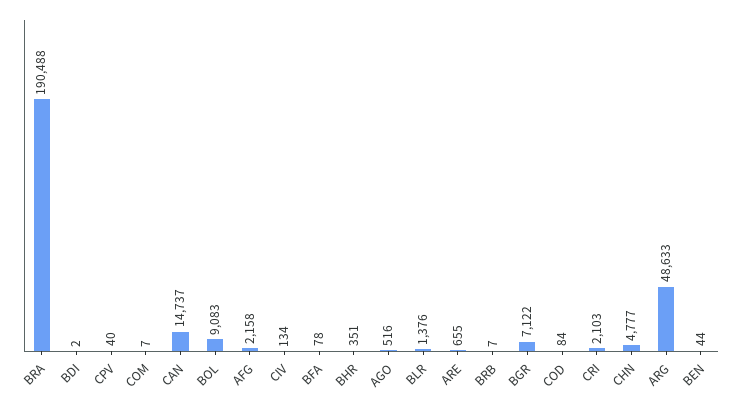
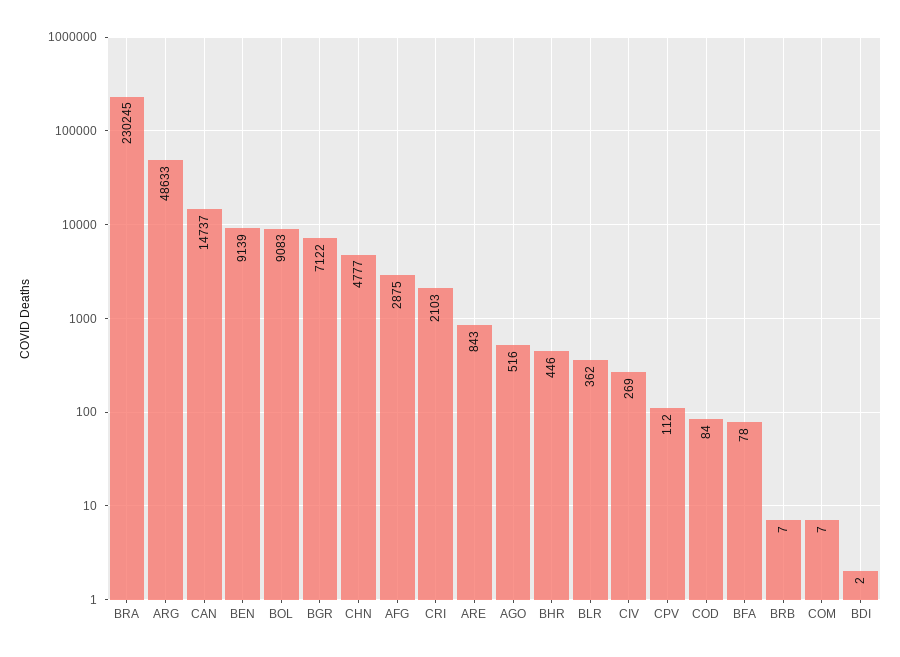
  {
-   "BRA": 190488,
+   "BRA": 230245,
    "BDI": 2,
-   "CPV": 40,
+   "CPV": 112,
    "COM": 7,
    "CAN": 14737,
    "BOL": 9083,
-   "AFG": 2158,
+   "AFG": 2875,
-   "CIV": 134,
+   "CIV": 269,
    "BFA": 78,
-   "BHR": 351,
+   "BHR": 446,
    "AGO": 516,
-   "BLR": 1376,
+   "BLR": 362,
-   "ARE": 655,
+   "ARE": 843,
    "BRB": 7,
    "BGR": 7122,
    "COD": 84,
    "CRI": 2103,
    "CHN": 4777,
    "ARG": 48633,
-   "BEN": 44
+   "BEN": 9139
  }

